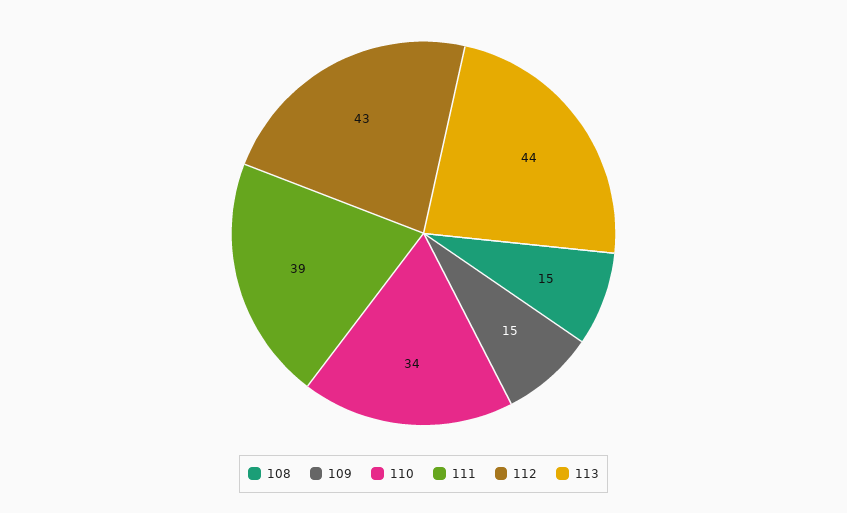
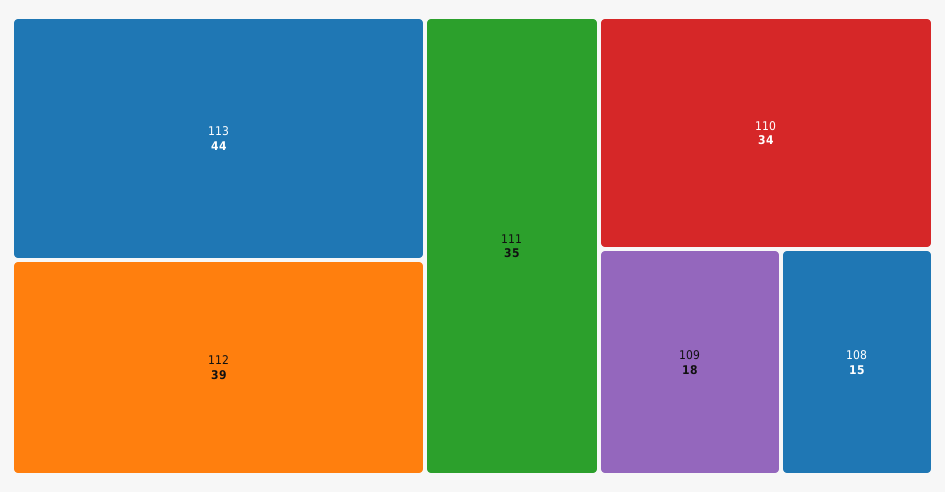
  {
    "108": 15,
-   "109": 15,
+   "109": 18,
    "110": 34,
-   "111": 39,
+   "111": 35,
-   "112": 43,
+   "112": 39,
    "113": 44
  }

